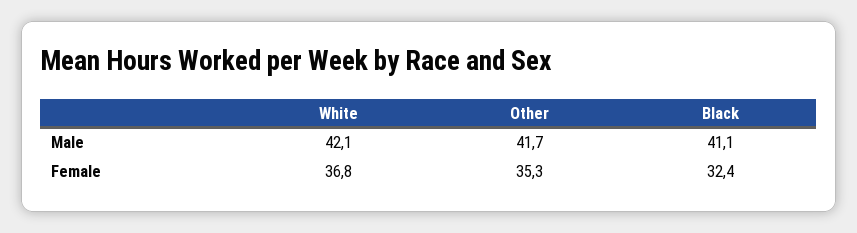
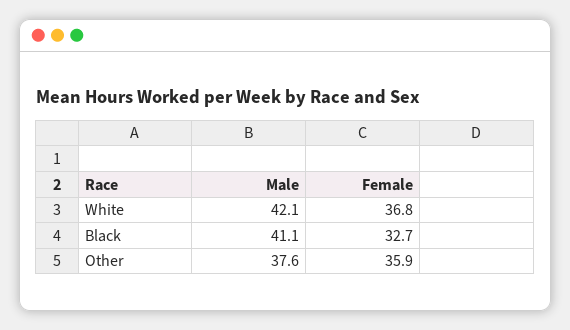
  {
    "White": {
      "Male": 42.1,
      "Female": 36.8
    },
    "Other": {
-     "Male": 41.7,
+     "Male": 37.6,
-     "Female": 35.3
+     "Female": 35.9
    },
    "Black": {
      "Male": 41.1,
-     "Female": 32.4
+     "Female": 32.7
    }
  }

